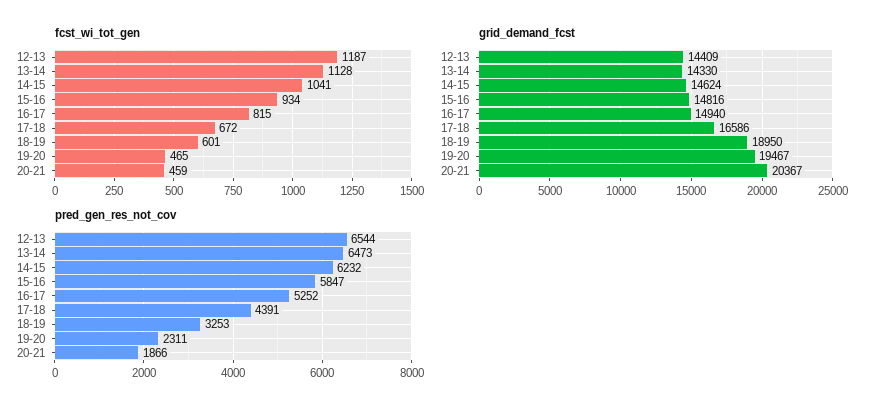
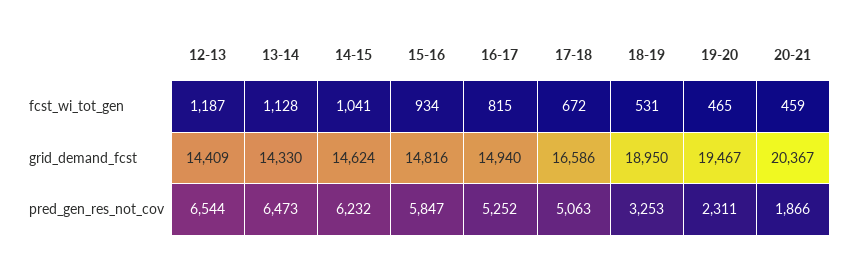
  {
    "fcst_wi_tot_gen": {
      "12-13": 1187,
      "13-14": 1128,
      "14-15": 1041,
      "15-16": 934,
      "16-17": 815,
      "17-18": 672,
-     "18-19": 601,
+     "18-19": 531,
      "19-20": 465,
      "20-21": 459
    },
    "grid_demand_fcst": {
      "12-13": 14409,
      "13-14": 14330,
      "14-15": 14624,
      "15-16": 14816,
      "16-17": 14940,
      "17-18": 16586,
      "18-19": 18950,
      "19-20": 19467,
      "20-21": 20367
    },
    "pred_gen_res_not_cov": {
      "12-13": 6544,
      "13-14": 6473,
      "14-15": 6232,
      "15-16": 5847,
      "16-17": 5252,
-     "17-18": 4391,
+     "17-18": 5063,
      "18-19": 3253,
      "19-20": 2311,
      "20-21": 1866
    }
  }

